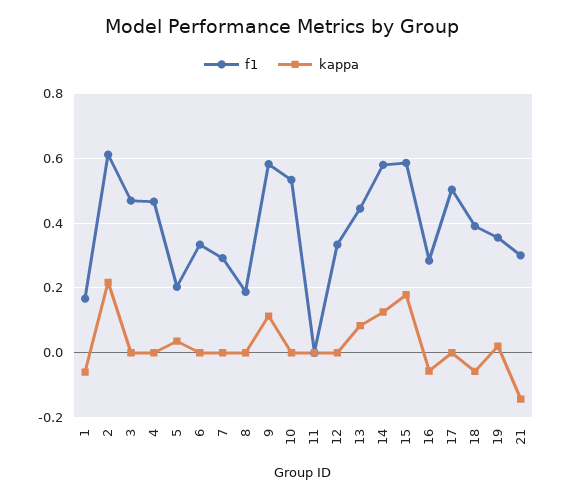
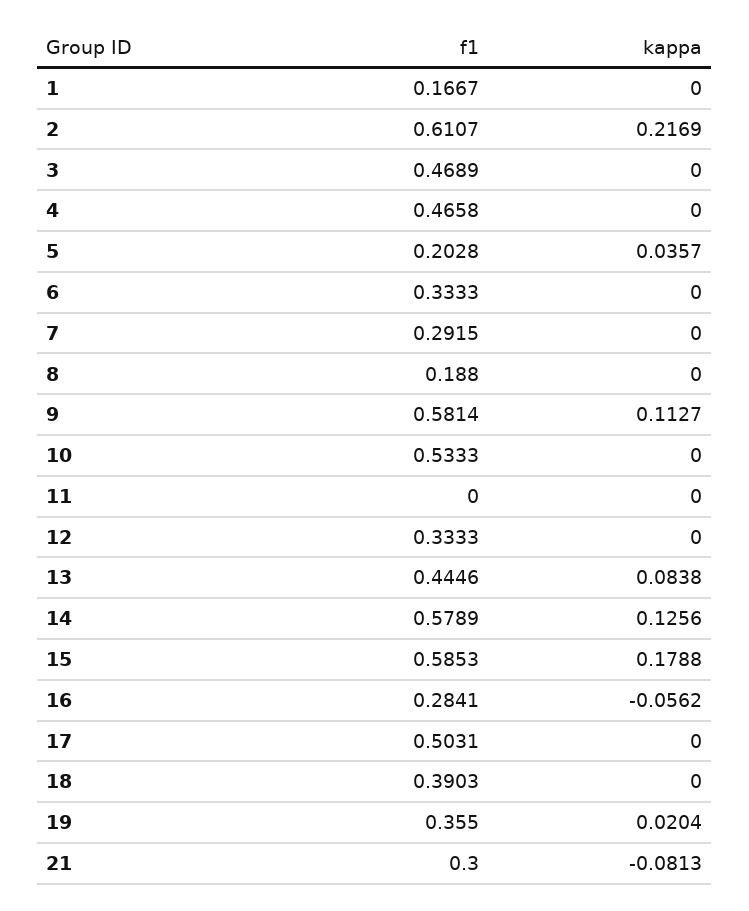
  {
    "f1": {
      "1": 0.1667,
      "2": 0.6107,
      "3": 0.4689,
      "4": 0.4658,
      "5": 0.2028,
      "6": 0.3333,
      "7": 0.2915,
      "8": 0.188,
      "9": 0.5814,
      "10": 0.5333,
      "11": 0,
      "12": 0.3333,
      "13": 0.4446,
      "14": 0.5789,
      "15": 0.5853,
      "16": 0.2841,
      "17": 0.5031,
      "18": 0.3903,
      "19": 0.355,
      "21": 0.3
    },
    "kappa": {
-     "1": -0.06,
+     "1": 0,
      "2": 0.2169,
      "3": 0,
      "4": 0,
      "5": 0.0357,
      "6": 0,
      "7": 0,
      "8": 0,
      "9": 0.1127,
      "10": 0,
      "11": 0,
      "12": 0,
      "13": 0.0838,
      "14": 0.1256,
      "15": 0.1788,
      "16": -0.0562,
      "17": 0,
-     "18": -0.06,
+     "18": 0,
      "19": 0.0204,
-     "21": -0.14
+     "21": -0.0813
    }
  }

